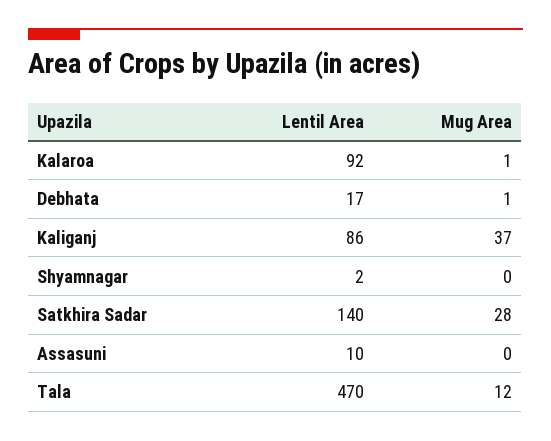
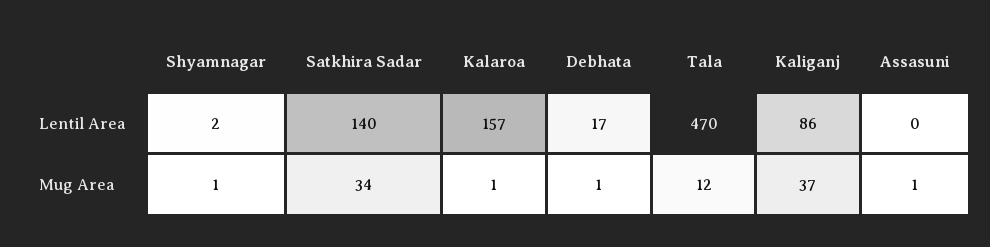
  {
    "Lentil Area": {
-     "Kalaroa": 92,
+     "Kalaroa": 157,
      "Debhata": 17,
      "Kaliganj": 86,
      "Shyamnagar": 2,
      "Satkhira Sadar": 140,
-     "Assasuni": 10,
+     "Assasuni": 0,
      "Tala": 470
    },
    "Mug Area": {
      "Kalaroa": 1,
      "Debhata": 1,
      "Kaliganj": 37,
-     "Shyamnagar": 0,
+     "Shyamnagar": 1,
-     "Satkhira Sadar": 28,
+     "Satkhira Sadar": 34,
-     "Assasuni": 0,
+     "Assasuni": 1,
      "Tala": 12
    }
  }

